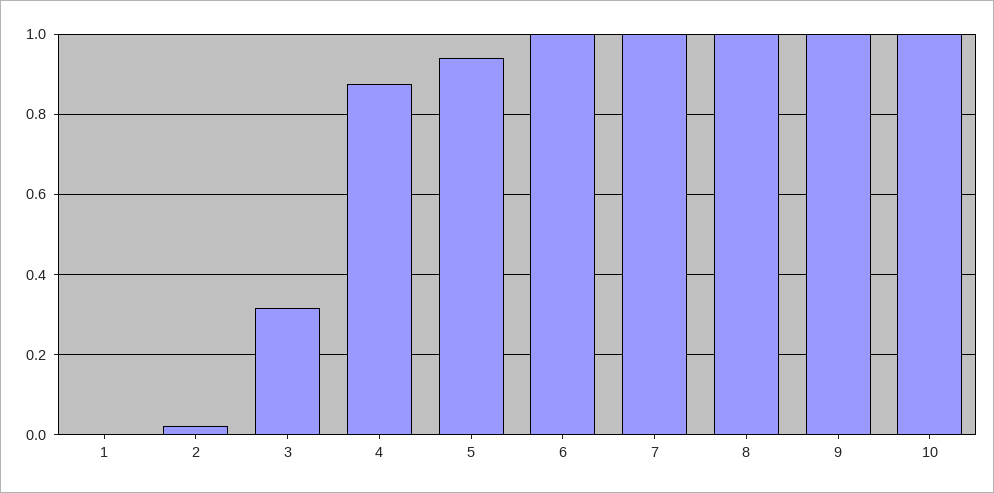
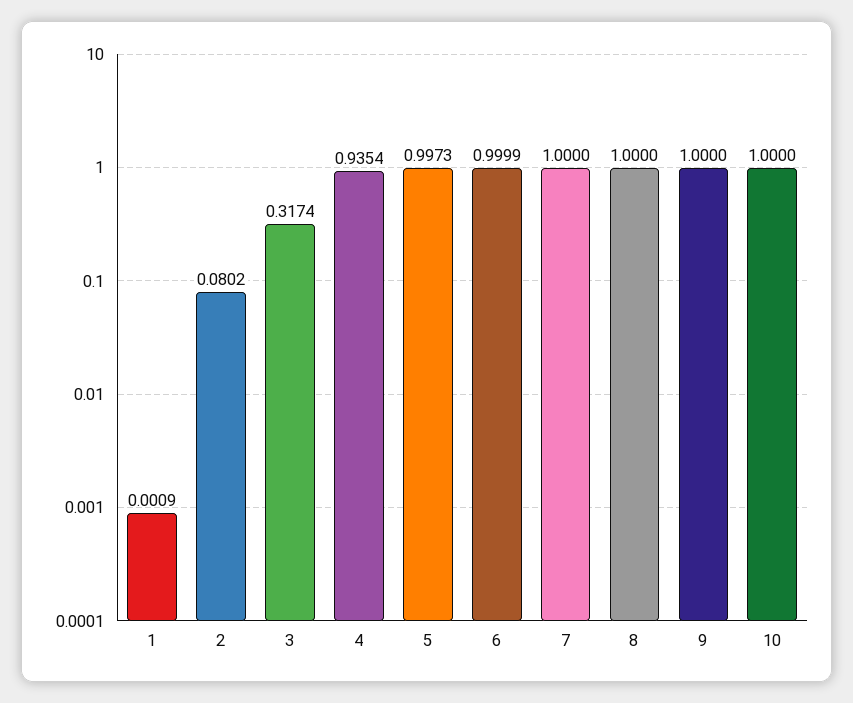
  {
    "1": 0.0009,
-   "2": 0.02,
+   "2": 0.0802,
    "3": 0.3174,
-   "4": 0.88,
+   "4": 0.9354,
-   "5": 0.94,
+   "5": 0.9973,
    "6": 0.9999,
    "7": 1,
    "8": 1,
    "9": 1,
    "10": 1
  }

